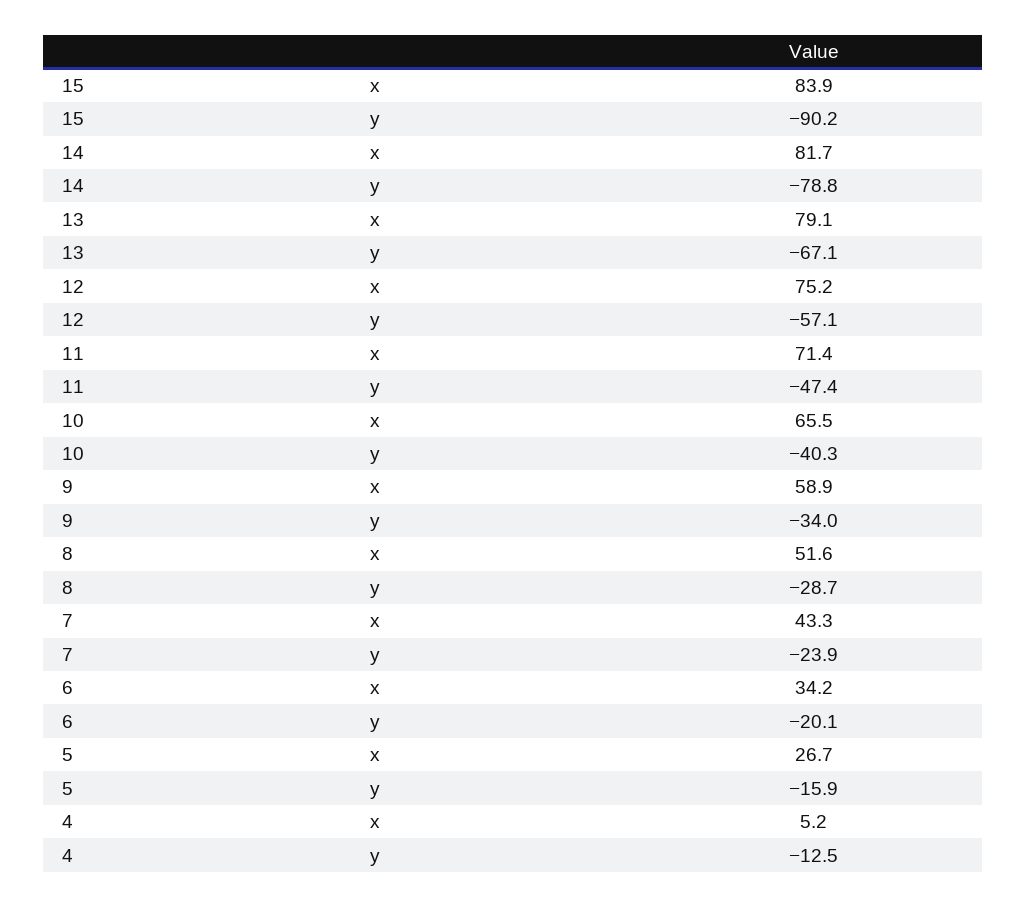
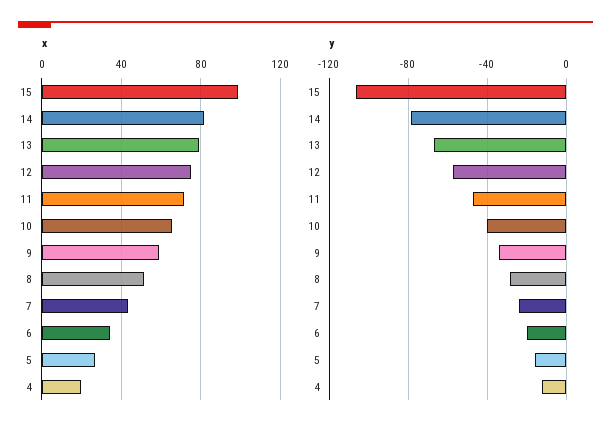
  {
    "x": {
-     "15": 83.9,
+     "15": 100,
      "14": 81.7,
      "13": 79.1,
      "12": 75.2,
      "11": 71.4,
      "10": 65.5,
      "9": 58.9,
      "8": 51.6,
      "7": 43.3,
      "6": 34.2,
      "5": 26.7,
-     "4": 5.2
+     "4": 20
    },
    "y": {
-     "15": -90.2,
+     "15": -105,
      "14": -78.8,
      "13": -67.1,
      "12": -57.1,
      "11": -47.4,
      "10": -40.3,
      "9": -34,
      "8": -28.7,
      "7": -23.9,
      "6": -20.1,
      "5": -15.9,
      "4": -12.5
    }
  }

